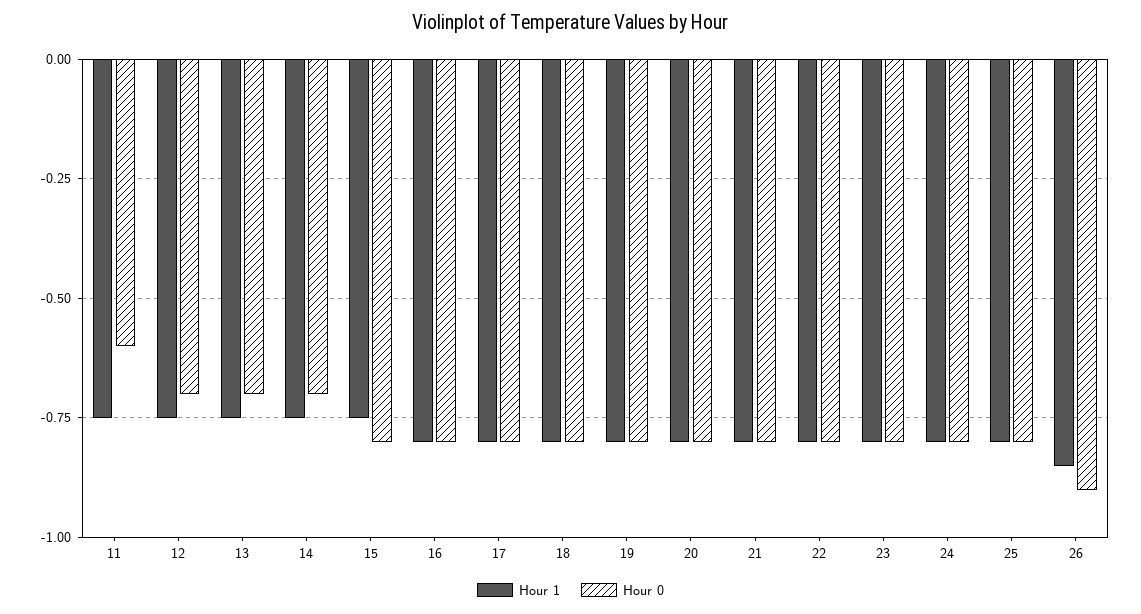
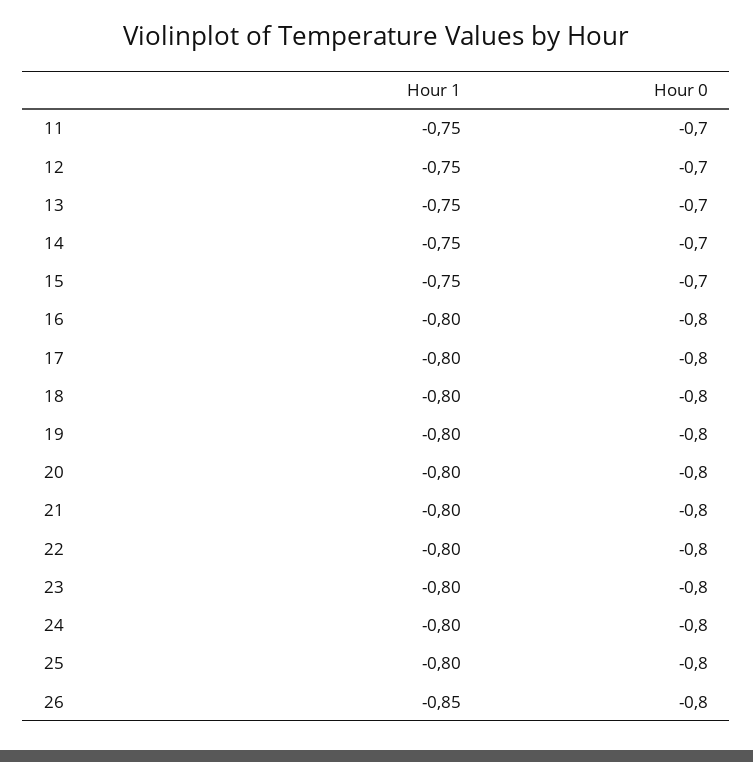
  {
    "Hour 1": {
      "11": -0.75,
      "12": -0.75,
      "13": -0.75,
      "14": -0.75,
      "15": -0.75,
      "16": -0.8,
      "17": -0.8,
      "18": -0.8,
      "19": -0.8,
      "20": -0.8,
      "21": -0.8,
      "22": -0.8,
      "23": -0.8,
      "24": -0.8,
      "25": -0.8,
      "26": -0.85
    },
    "Hour 0": {
-     "11": -0.6,
+     "11": -0.7,
      "12": -0.7,
      "13": -0.7,
      "14": -0.7,
-     "15": -0.8,
+     "15": -0.7,
      "16": -0.8,
      "17": -0.8,
      "18": -0.8,
      "19": -0.8,
      "20": -0.8,
      "21": -0.8,
      "22": -0.8,
      "23": -0.8,
      "24": -0.8,
      "25": -0.8,
-     "26": -0.9
+     "26": -0.8
    }
  }

